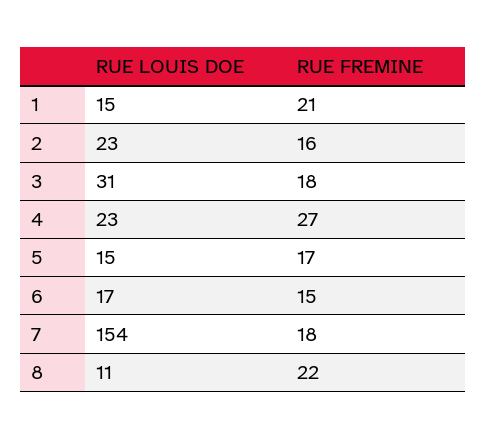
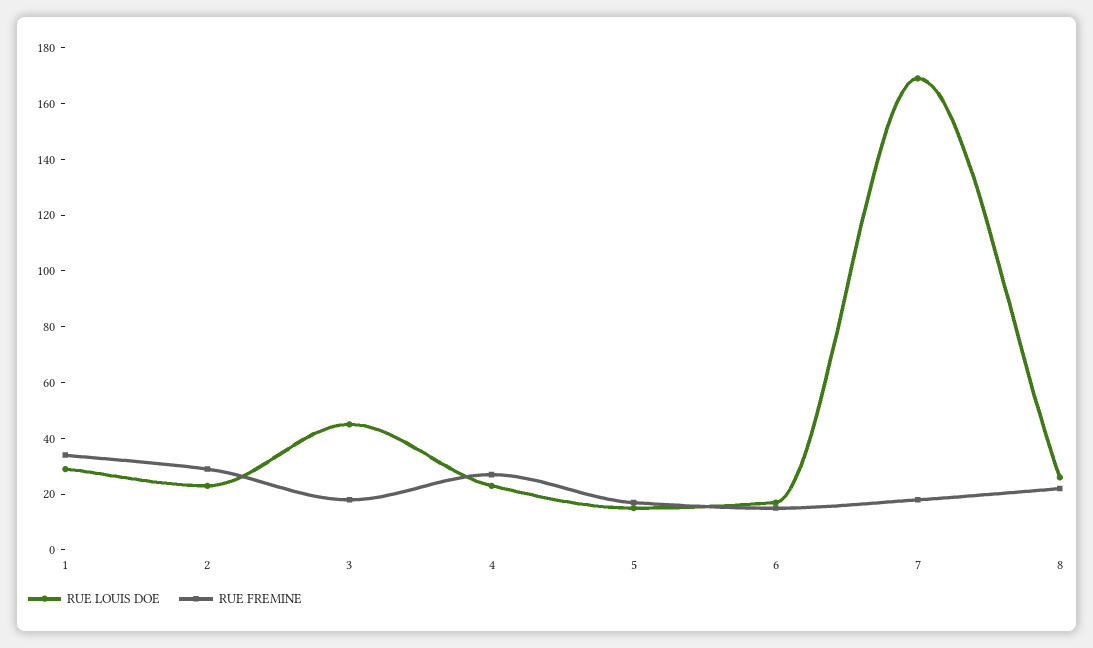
  {
    "RUE LOUIS DOE": {
-     "1": 15,
+     "1": 30,
      "2": 23,
-     "3": 31,
+     "3": 45,
      "4": 23,
      "5": 15,
      "6": 17,
-     "7": 154,
+     "7": 170,
-     "8": 11
+     "8": 25
    },
    "RUE FREMINE": {
-     "1": 21,
+     "1": 35,
-     "2": 16,
+     "2": 30,
      "3": 18,
      "4": 27,
      "5": 17,
      "6": 15,
      "7": 18,
      "8": 22
    }
  }

